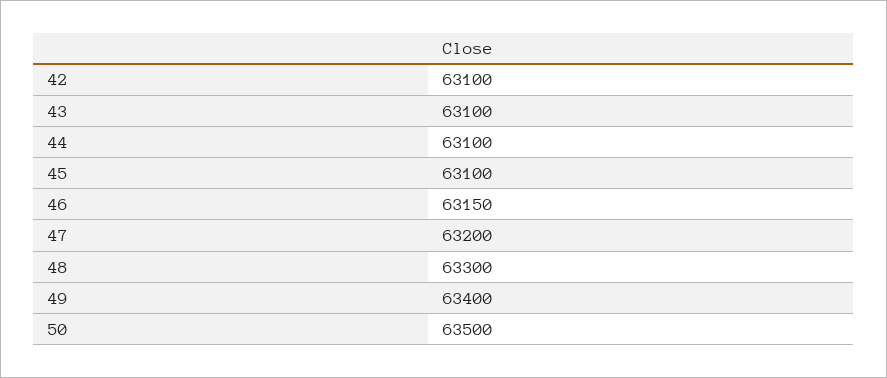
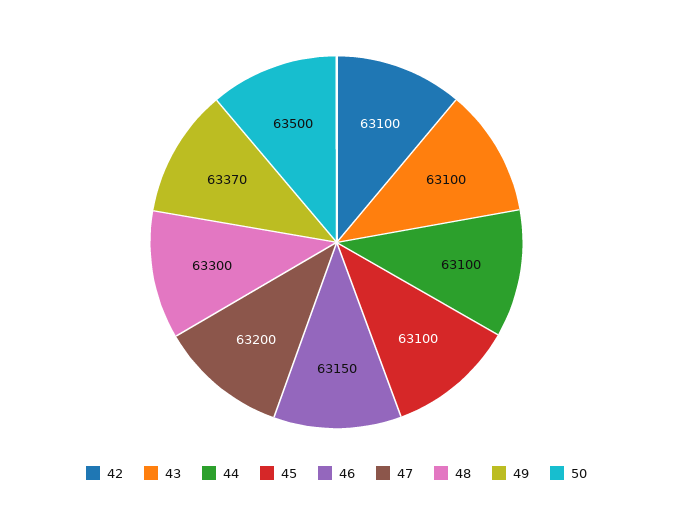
  {
    "42": 63100,
    "43": 63100,
    "44": 63100,
    "45": 63100,
    "46": 63150,
    "47": 63200,
    "48": 63300,
-   "49": 63400,
+   "49": 63370,
    "50": 63500
  }

